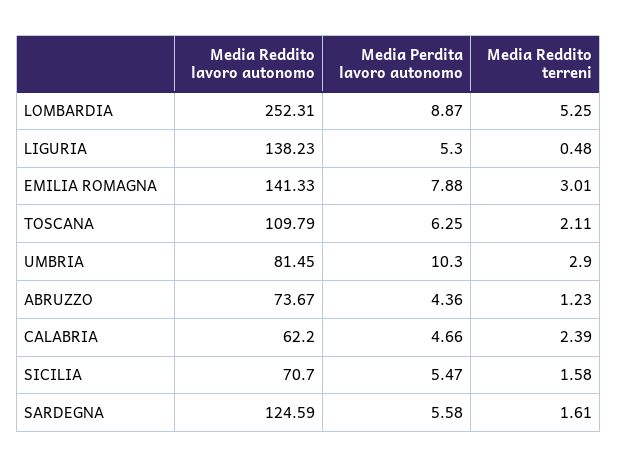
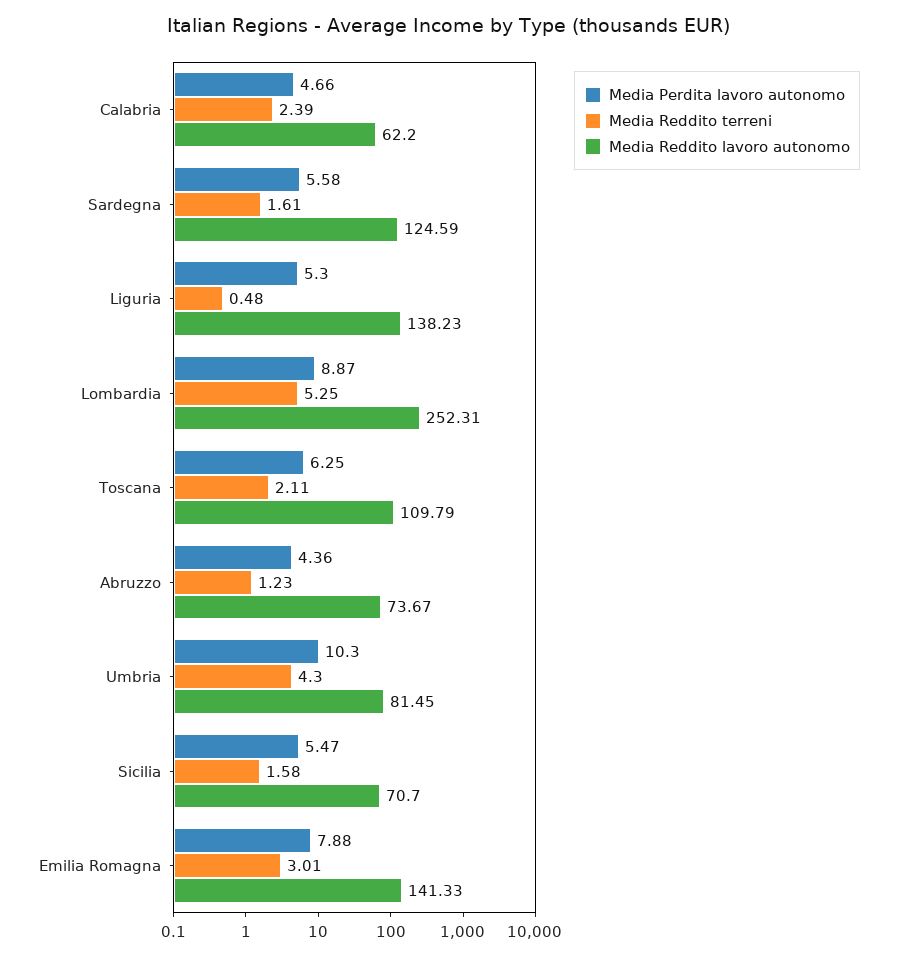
  {
    "Media Reddito lavoro autonomo": {
      "LOMBARDIA": 252.31,
      "LIGURIA": 138.23,
      "EMILIA ROMAGNA": 141.33,
      "TOSCANA": 109.79,
      "UMBRIA": 81.45,
      "ABRUZZO": 73.67,
      "CALABRIA": 62.2,
      "SICILIA": 70.7,
      "SARDEGNA": 124.59
    },
    "Media Perdita lavoro autonomo": {
      "LOMBARDIA": 8.87,
      "LIGURIA": 5.3,
      "EMILIA ROMAGNA": 7.88,
      "TOSCANA": 6.25,
      "UMBRIA": 10.3,
      "ABRUZZO": 4.36,
      "CALABRIA": 4.66,
      "SICILIA": 5.47,
      "SARDEGNA": 5.58
    },
    "Media Reddito terreni": {
      "LOMBARDIA": 5.25,
      "LIGURIA": 0.48,
      "EMILIA ROMAGNA": 3.01,
      "TOSCANA": 2.11,
-     "UMBRIA": 2.9,
+     "UMBRIA": 4.3,
      "ABRUZZO": 1.23,
      "CALABRIA": 2.39,
      "SICILIA": 1.58,
      "SARDEGNA": 1.61
    }
  }

